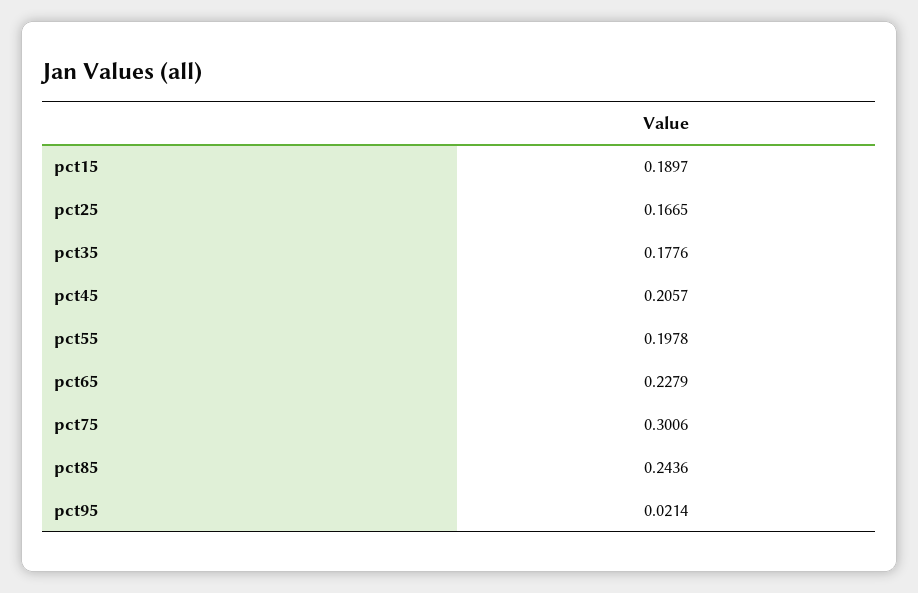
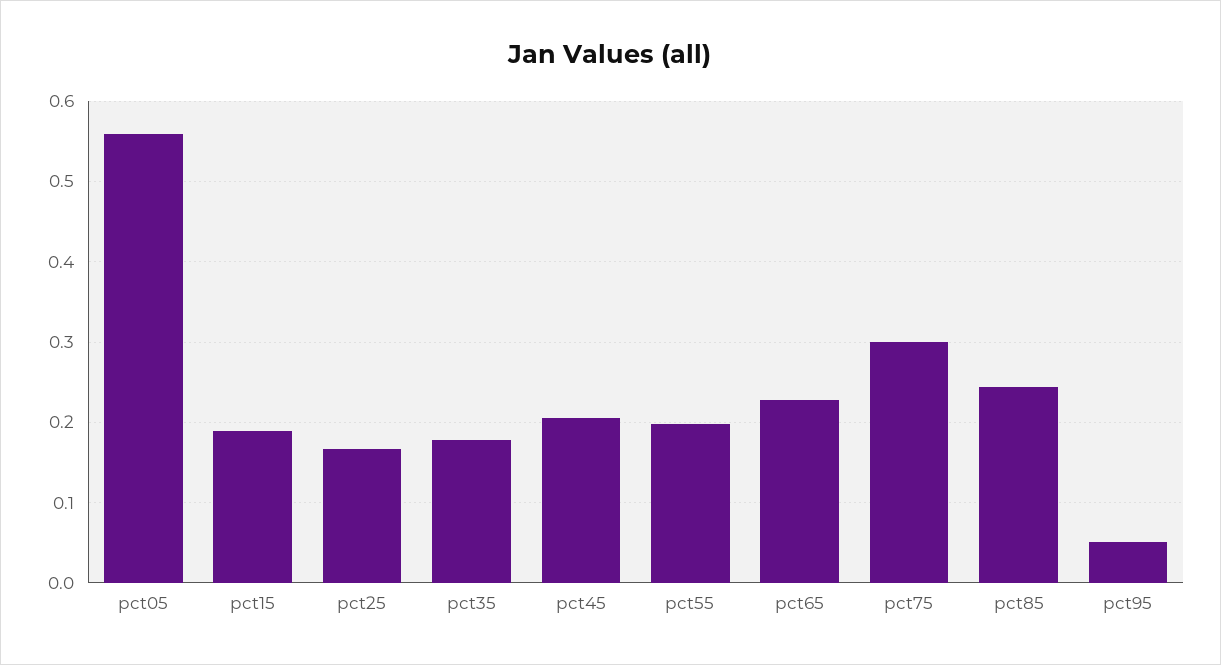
  {
    "pct15": 0.1897,
    "pct25": 0.1665,
    "pct35": 0.1776,
    "pct45": 0.2057,
    "pct55": 0.1978,
    "pct65": 0.2279,
    "pct75": 0.3006,
    "pct85": 0.2436,
-   "pct95": 0.0214
+   "pct95": 0.05,
+   "pct05": 0.56
  }

